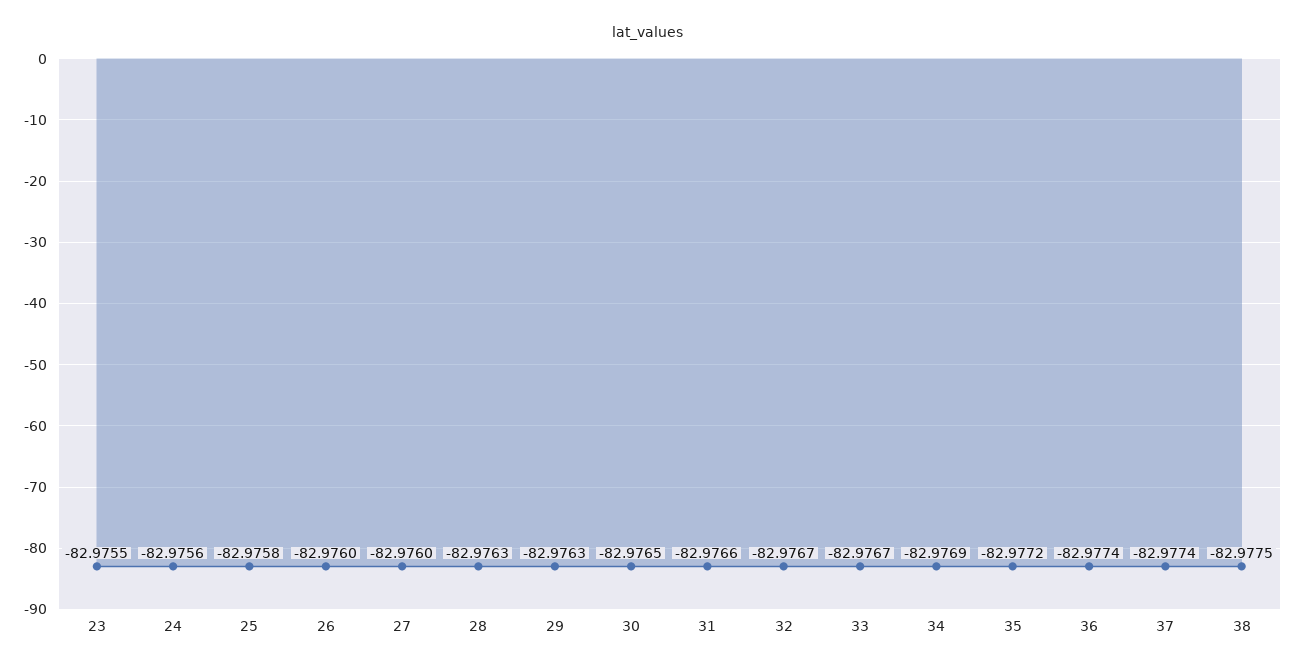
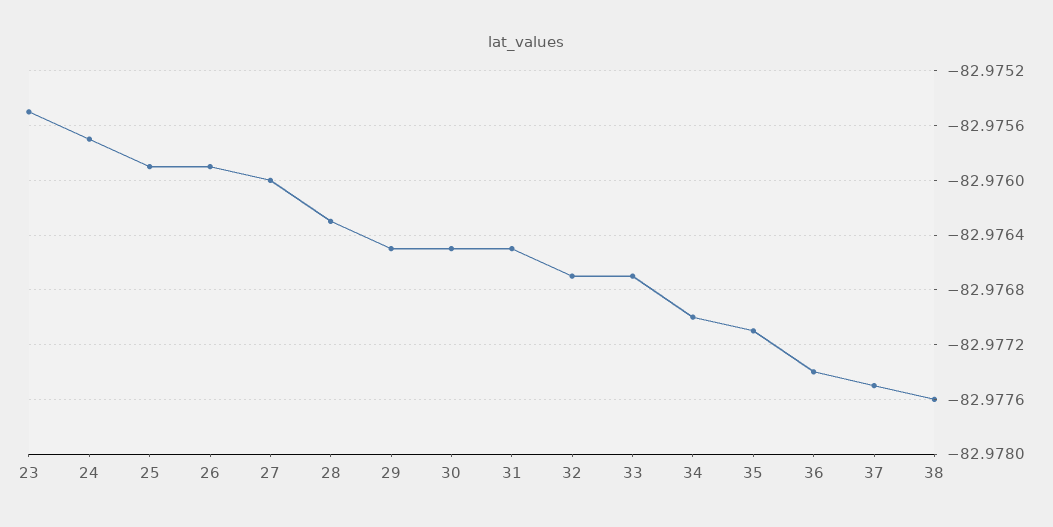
  {
    "23": -82.9755,
-   "24": -82.9756,
+   "24": -82.9757,
-   "25": -82.9758,
+   "25": -82.9759,
-   "26": -82.976,
+   "26": -82.9759,
    "27": -82.976,
    "28": -82.9763,
-   "29": -82.9763,
+   "29": -82.9765,
    "30": -82.9765,
-   "31": -82.9766,
+   "31": -82.9765,
    "32": -82.9767,
    "33": -82.9767,
-   "34": -82.9769,
+   "34": -82.977,
-   "35": -82.9772,
+   "35": -82.9771,
    "36": -82.9774,
-   "37": -82.9774,
+   "37": -82.9775,
-   "38": -82.9775
+   "38": -82.9776
  }

